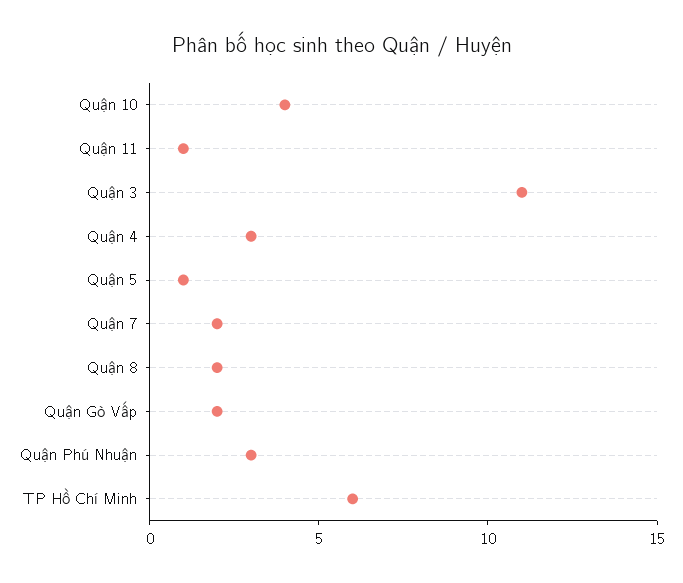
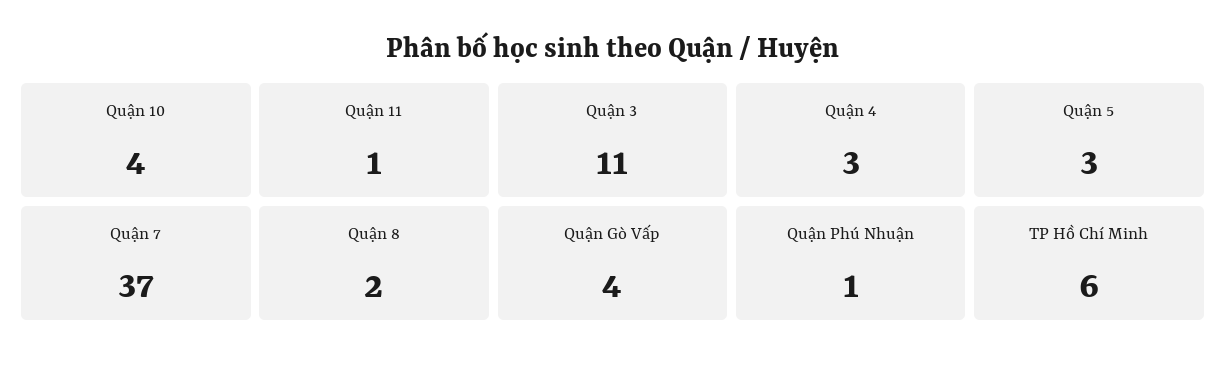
  {
    "Quận 10": 4,
    "Quận 11": 1,
    "Quận 3": 11,
    "Quận 4": 3,
-   "Quận 5": 1,
+   "Quận 5": 3,
-   "Quận 7": 2,
+   "Quận 7": 37,
    "Quận 8": 2,
-   "Quận Gò Vấp": 2,
+   "Quận Gò Vấp": 4,
-   "Quận Phú Nhuận": 3,
+   "Quận Phú Nhuận": 1,
    "TP Hồ Chí Minh": 6
  }

